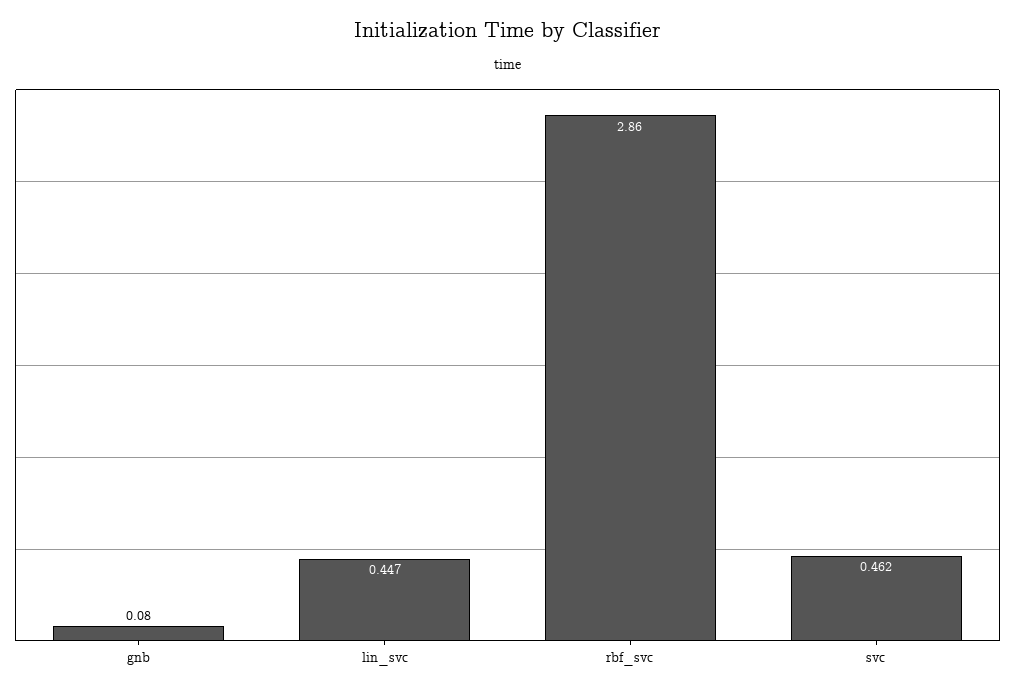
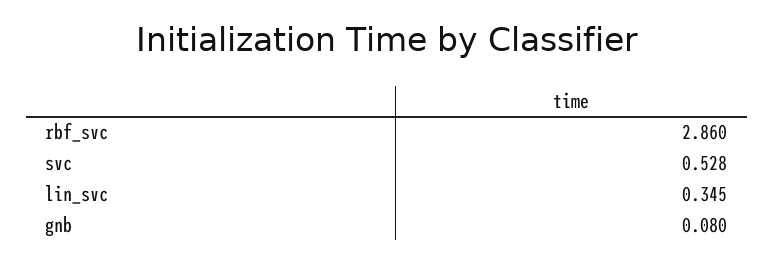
  {
    "gnb": 0.08,
-   "lin_svc": 0.447,
+   "lin_svc": 0.345,
    "rbf_svc": 2.86,
-   "svc": 0.462
+   "svc": 0.528
  }

